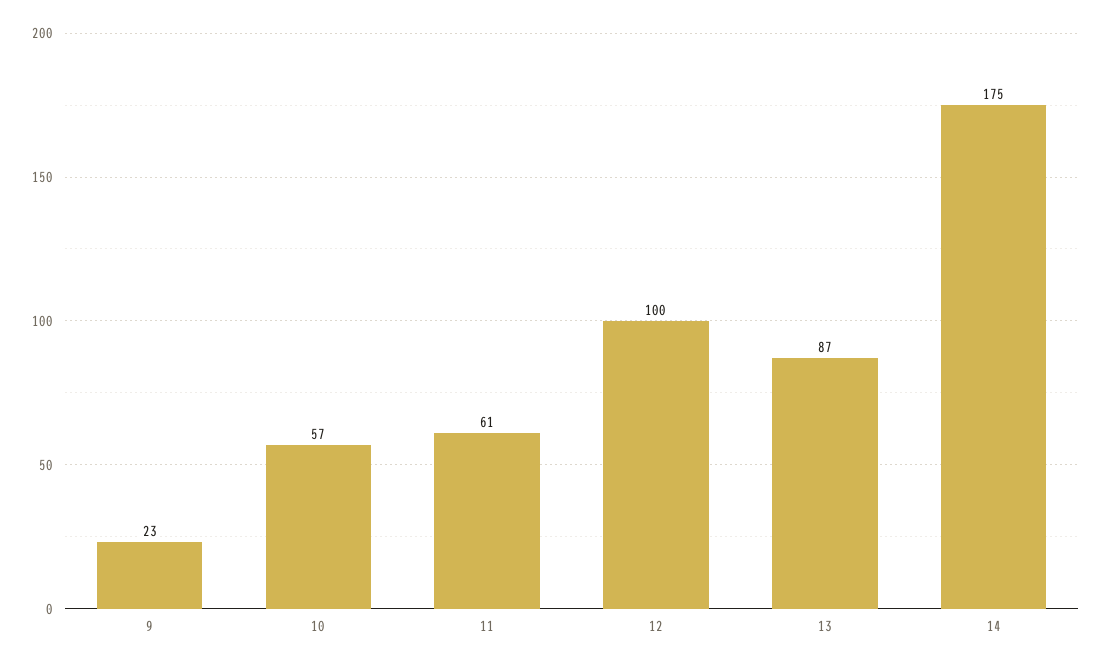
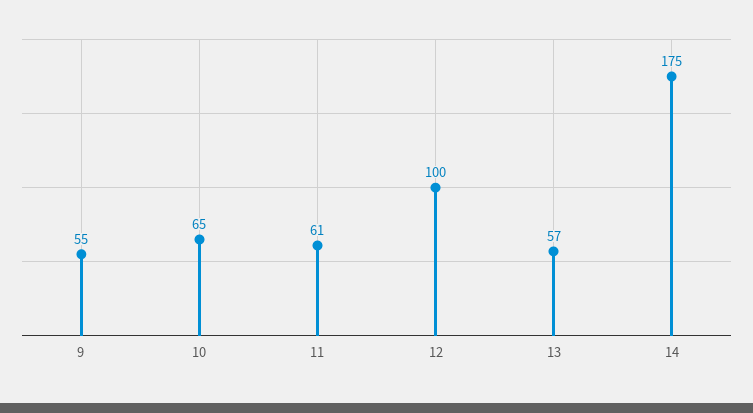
  {
-   "9": 23,
+   "9": 55,
-   "10": 57,
+   "10": 65,
    "11": 61,
    "12": 100,
-   "13": 87,
+   "13": 57,
    "14": 175
  }

